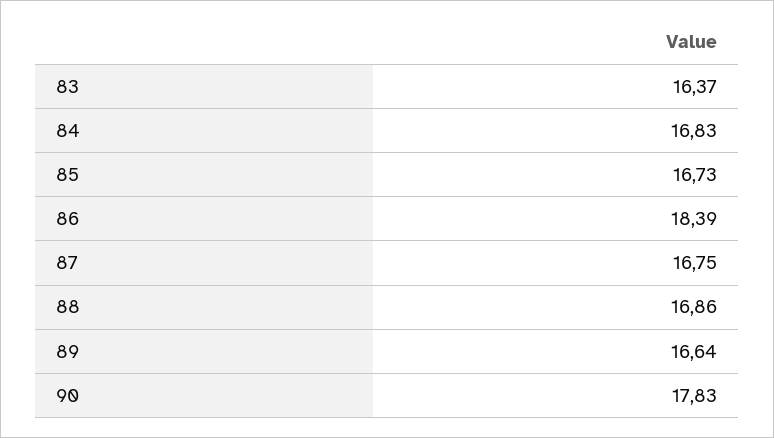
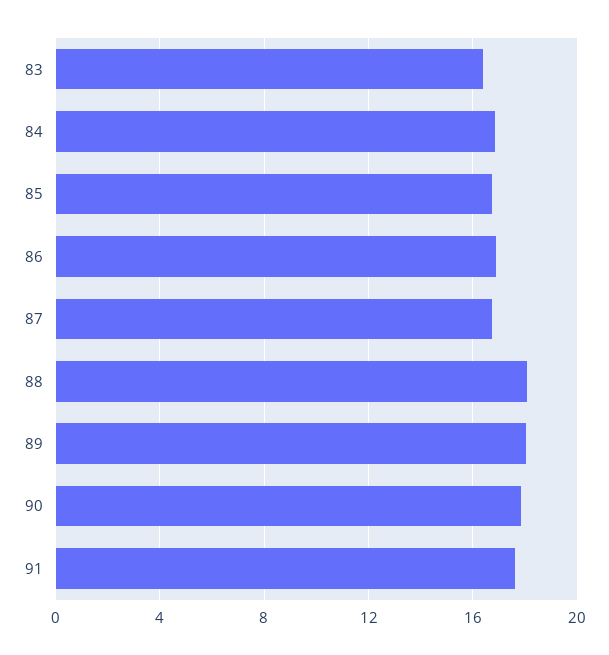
  {
    "83": 16.37,
    "84": 16.83,
    "85": 16.73,
-   "86": 18.39,
+   "86": 17,
    "87": 16.75,
-   "88": 16.86,
+   "88": 18,
-   "89": 16.64,
+   "89": 18,
-   "90": 17.83
+   "90": 17.83,
+   "91": 17.5
  }

